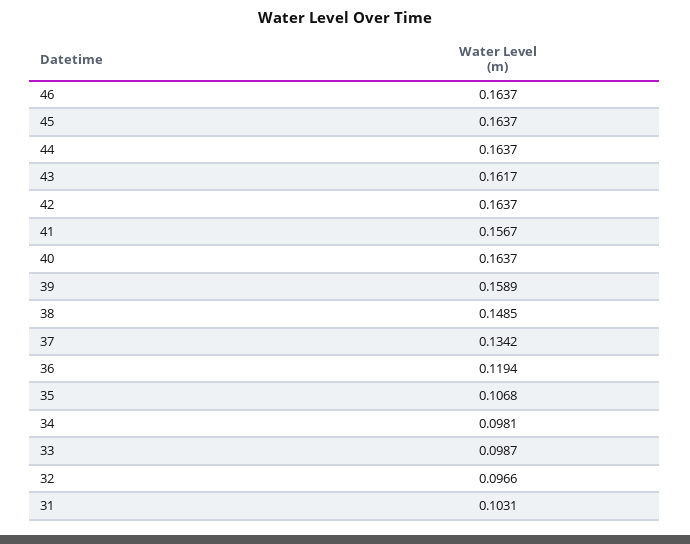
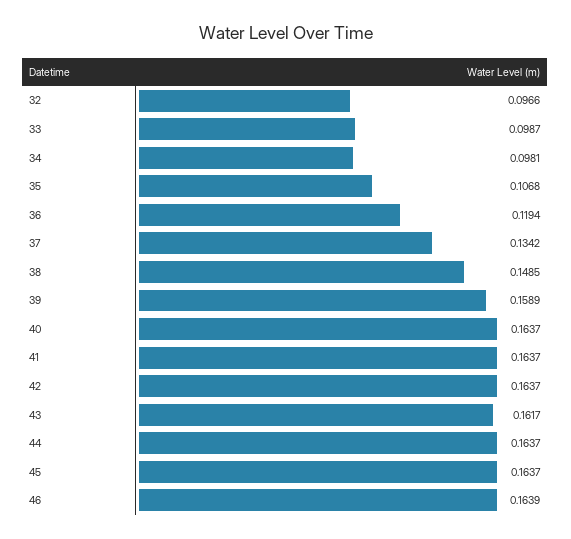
  {
-   "46": 0.1637,
+   "46": 0.1639,
    "45": 0.1637,
    "44": 0.1637,
    "43": 0.1617,
    "42": 0.1637,
-   "41": 0.1567,
+   "41": 0.1637,
    "40": 0.1637,
    "39": 0.1589,
    "38": 0.1485,
    "37": 0.1342,
    "36": 0.1194,
    "35": 0.1068,
    "34": 0.0981,
    "33": 0.0987,
-   "32": 0.0966,
+   "32": 0.0966
-   "31": 0.1031
  }

